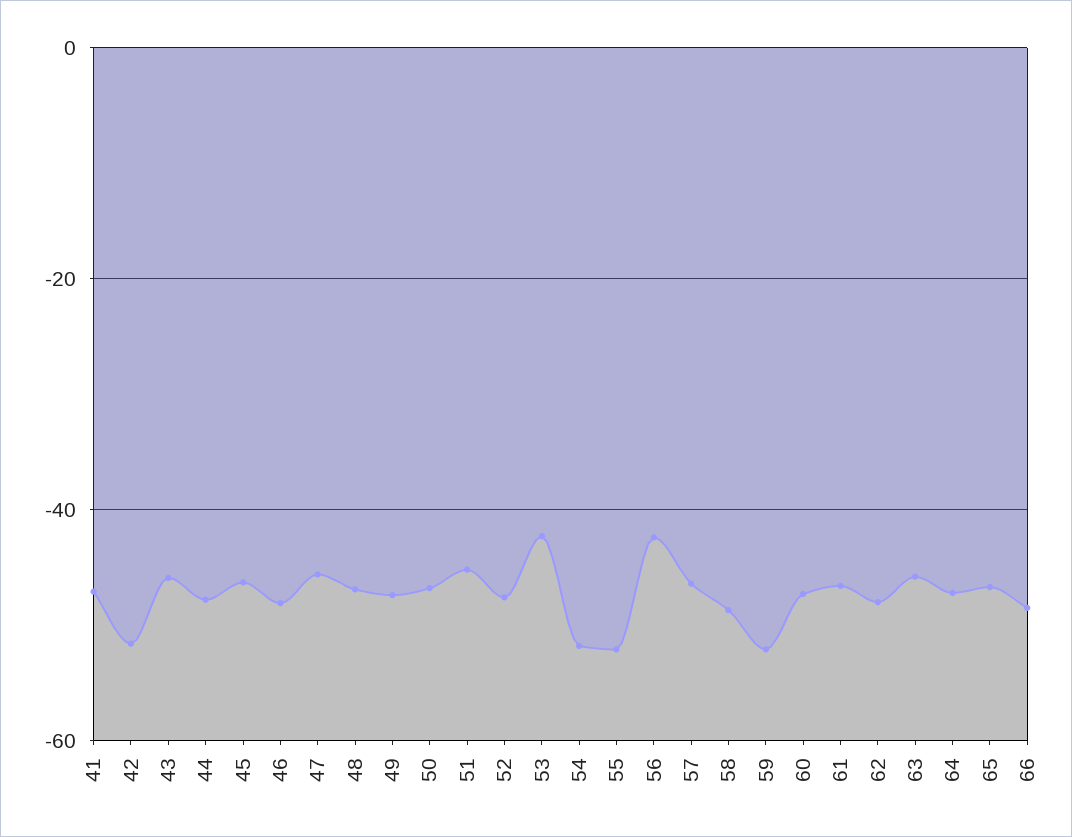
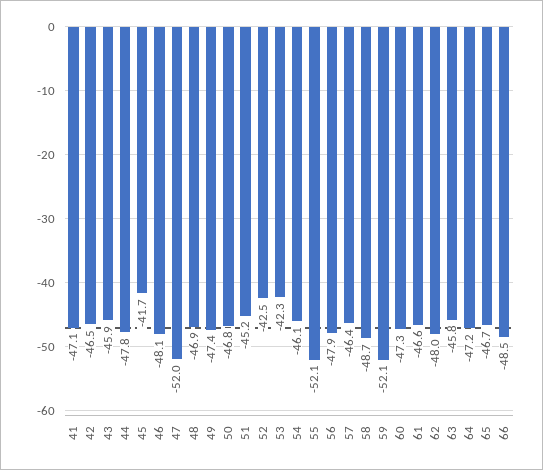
  {
    "41": -47.1,
-   "42": -52,
+   "42": -46.5,
    "43": -45.9,
    "44": -47.8,
-   "45": -46,
+   "45": -41.7,
    "46": -48.1,
-   "47": -46,
+   "47": -52,
    "48": -46.9,
    "49": -47.4,
    "50": -46.8,
    "51": -45.2,
-   "52": -48,
+   "52": -42.5,
    "53": -42.3,
-   "54": -52,
+   "54": -46.1,
    "55": -52.1,
-   "56": -42,
+   "56": -47.9,
    "57": -46.4,
    "58": -48.7,
    "59": -52.1,
    "60": -47.3,
    "61": -46.6,
    "62": -48,
    "63": -45.8,
    "64": -47.2,
    "65": -46.7,
    "66": -48.5
  }

